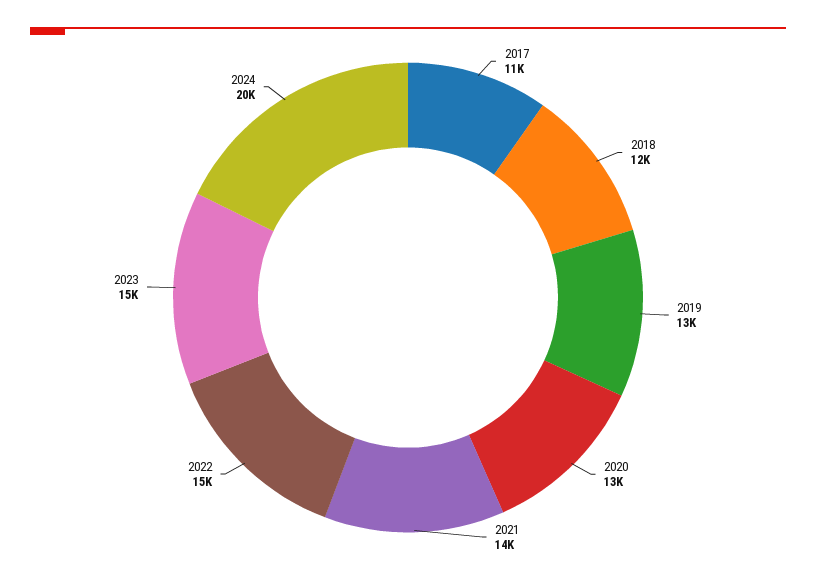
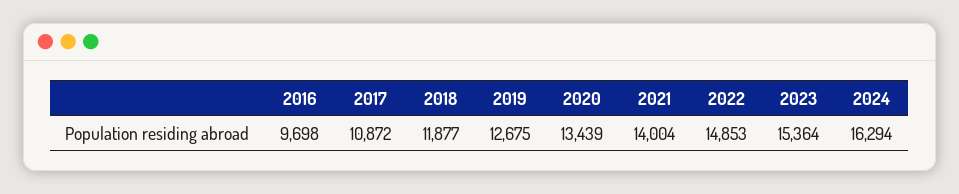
  {
    "2017": 10872,
    "2018": 11877,
    "2019": 12675,
    "2020": 13439,
    "2021": 14004,
    "2022": 14853,
    "2023": 15364,
-   "2024": 20000
+   "2024": 16294,
+   "2016": 9698
  }

